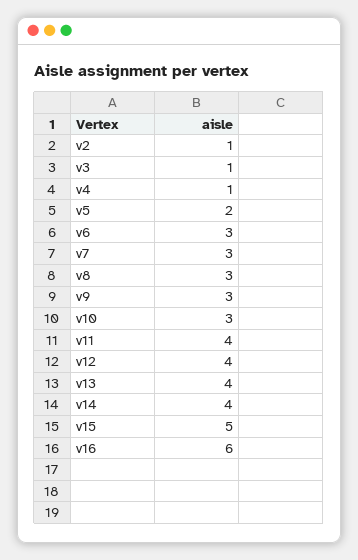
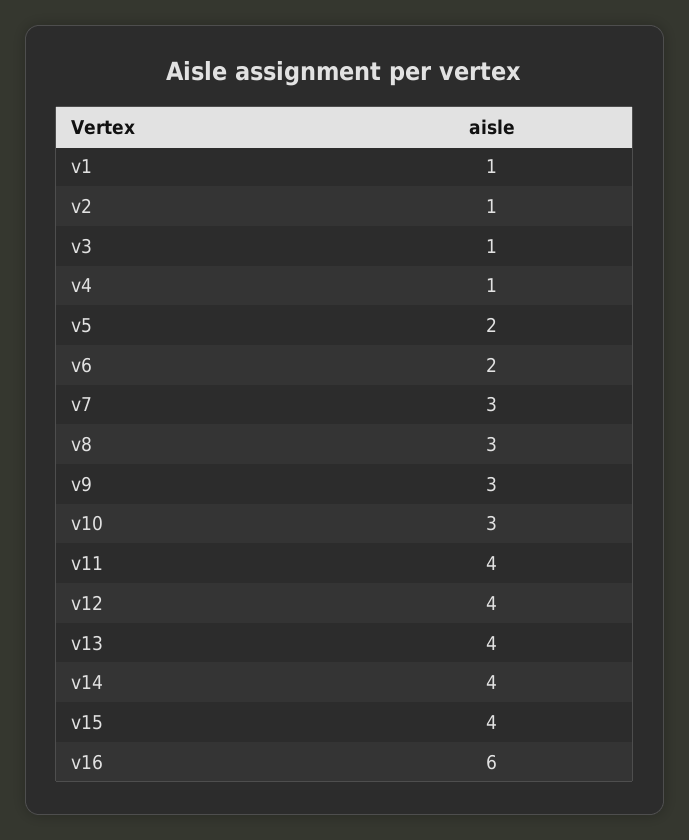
  {
    "v2": 1,
    "v3": 1,
    "v4": 1,
    "v5": 2,
-   "v6": 3,
+   "v6": 2,
    "v7": 3,
    "v8": 3,
    "v9": 3,
    "v10": 3,
    "v11": 4,
    "v12": 4,
    "v13": 4,
    "v14": 4,
-   "v15": 5,
+   "v15": 4,
-   "v16": 6
+   "v16": 6,
+   "v1": 1
  }

